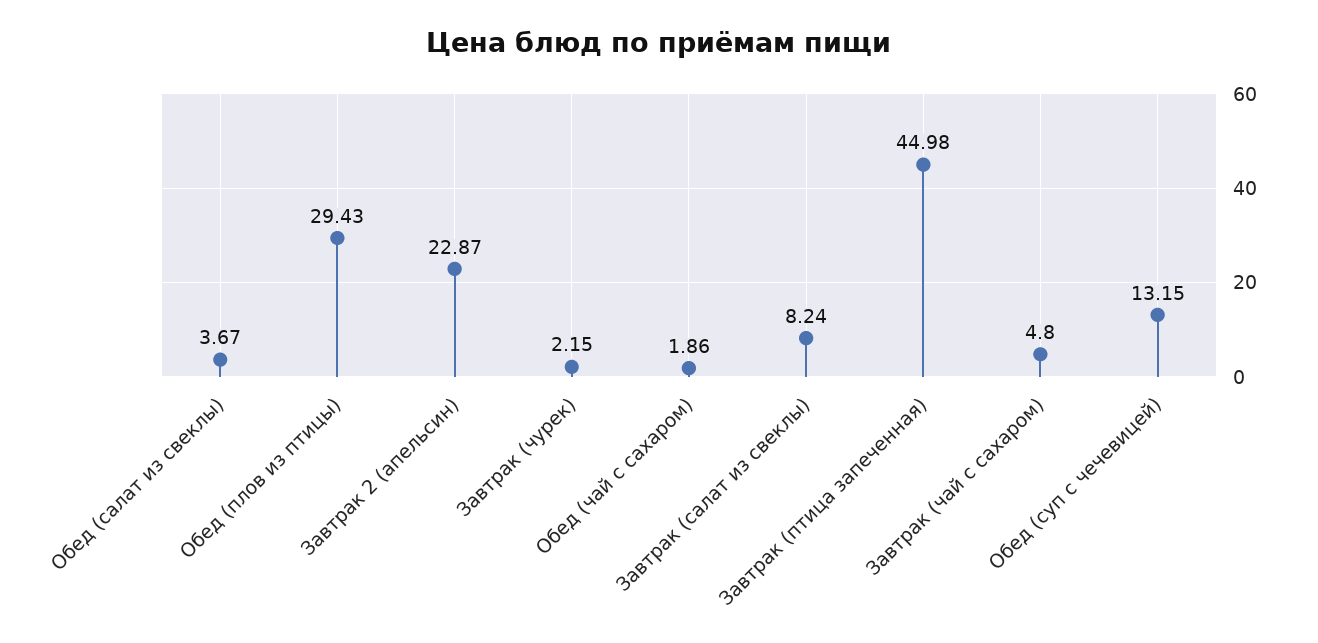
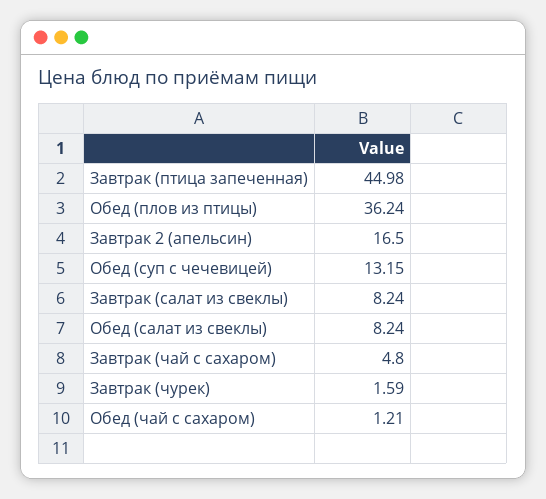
  {
-   "Обед (салат из свеклы)": 3.67,
+   "Обед (салат из свеклы)": 8.24,
-   "Обед (плов из птицы)": 29.43,
+   "Обед (плов из птицы)": 36.24,
-   "Завтрак 2 (апельсин)": 22.87,
+   "Завтрак 2 (апельсин)": 16.5,
-   "Завтрак (чурек)": 2.15,
+   "Завтрак (чурек)": 1.59,
-   "Обед (чай с сахаром)": 1.86,
+   "Обед (чай с сахаром)": 1.21,
    "Завтрак (салат из свеклы)": 8.24,
    "Завтрак (птица запеченная)": 44.98,
    "Завтрак (чай с сахаром)": 4.8,
    "Обед (суп с чечевицей)": 13.15
  }

